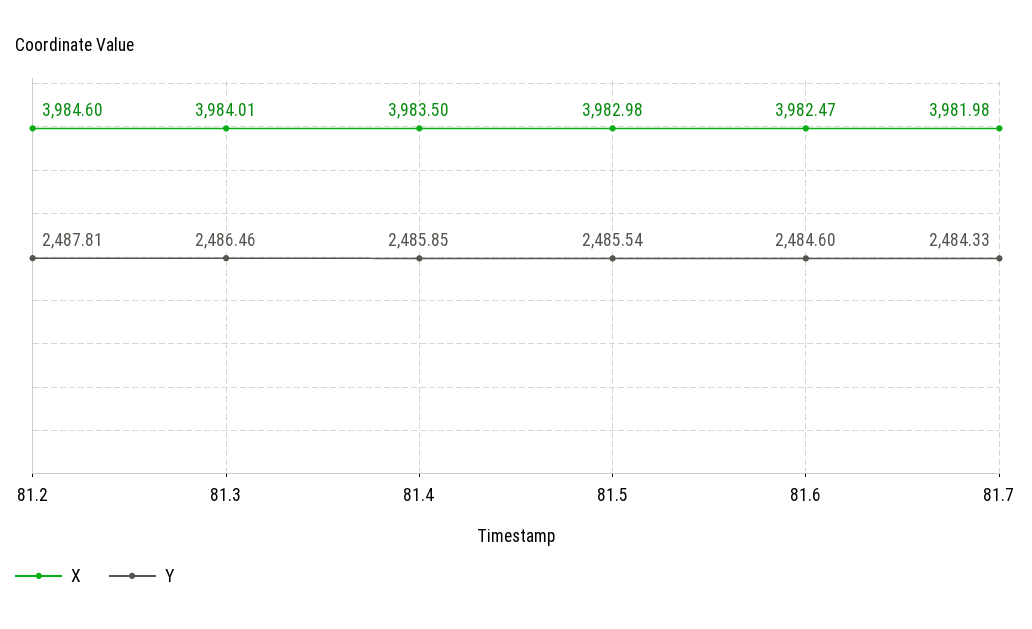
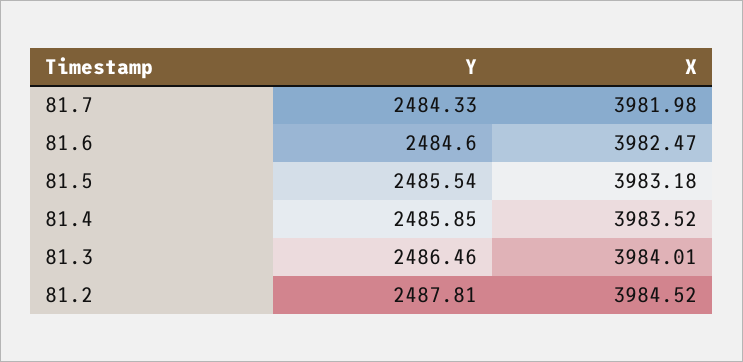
  {
    "X": {
-     "81.2": 3984.6,
+     "81.2": 3984.52,
      "81.3": 3984.01,
-     "81.4": 3983.5,
+     "81.4": 3983.52,
-     "81.5": 3982.98,
+     "81.5": 3983.18,
      "81.6": 3982.47,
      "81.7": 3981.98
    },
    "Y": {
      "81.2": 2487.81,
      "81.3": 2486.46,
      "81.4": 2485.85,
      "81.5": 2485.54,
      "81.6": 2484.6,
      "81.7": 2484.33
    }
  }

